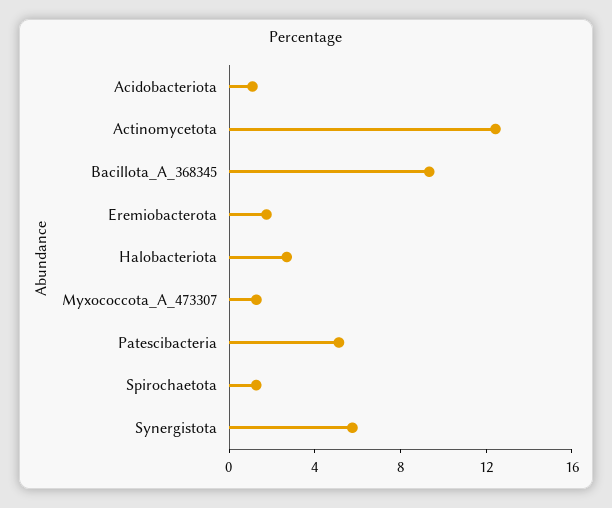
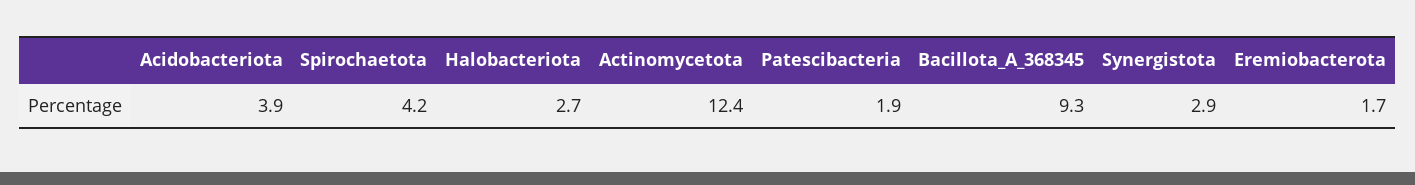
  {
-   "Acidobacteriota": 1,
+   "Acidobacteriota": 3.9,
    "Actinomycetota": 12.4,
    "Bacillota_A_368345": 9.3,
    "Eremiobacterota": 1.7,
    "Halobacteriota": 2.7,
-   "Myxococcota_A_473307": 1,
-   "Patescibacteria": 5,
+   "Patescibacteria": 1.9,
-   "Spirochaetota": 1,
+   "Spirochaetota": 4.2,
-   "Synergistota": 6
+   "Synergistota": 2.9
  }

